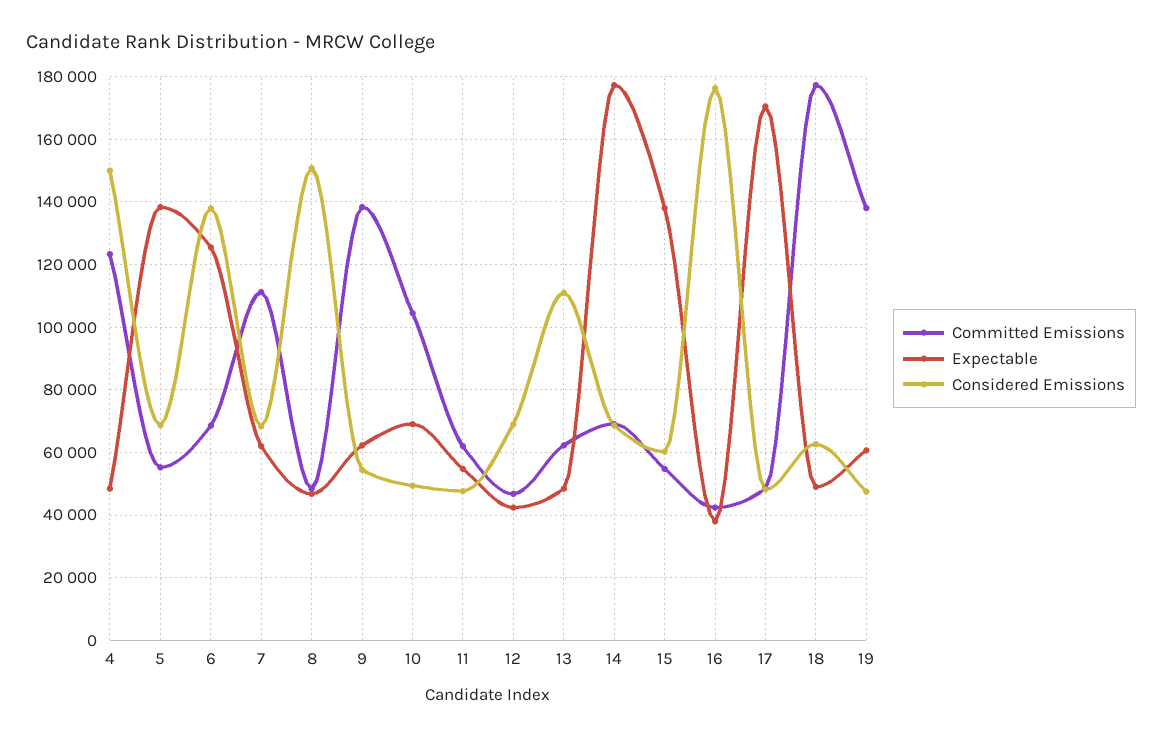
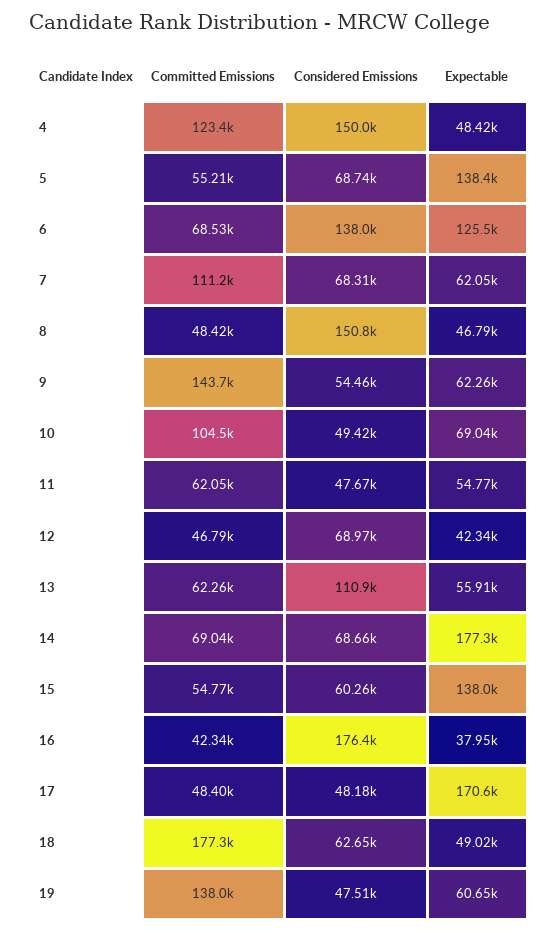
  {
    "Committed Emissions": {
      "4": 123400,
      "5": 55210,
      "6": 68530,
      "7": 111200,
      "8": 48420,
-     "9": 138000,
+     "9": 143700,
      "10": 104500,
      "11": 62050,
      "12": 46790,
      "13": 62260,
      "14": 69040,
      "15": 54770,
      "16": 42340,
      "17": 48400,
      "18": 177300,
      "19": 138000
    },
    "Expectable": {
      "4": 48420,
      "5": 138400,
      "6": 125500,
      "7": 62050,
      "8": 46790,
      "9": 62260,
      "10": 69040,
      "11": 54770,
      "12": 42340,
-     "13": 48000,
+     "13": 55910,
      "14": 177300,
      "15": 138000,
      "16": 37950,
      "17": 170600,
      "18": 49020,
      "19": 60650
    },
    "Considered Emissions": {
      "4": 150000,
      "5": 68740,
      "6": 138000,
      "7": 68310,
      "8": 150800,
      "9": 54460,
      "10": 49420,
      "11": 47670,
      "12": 68970,
      "13": 110900,
      "14": 68660,
      "15": 60260,
      "16": 176400,
      "17": 48180,
      "18": 62650,
      "19": 47510
    }
  }

